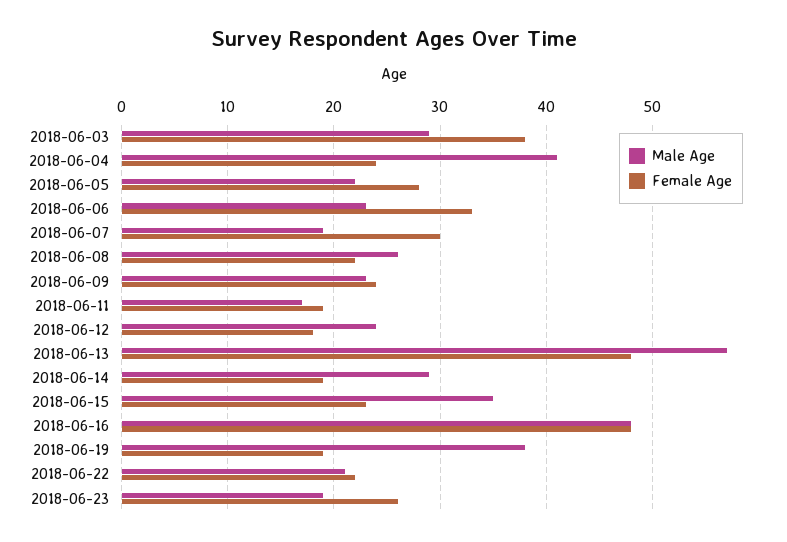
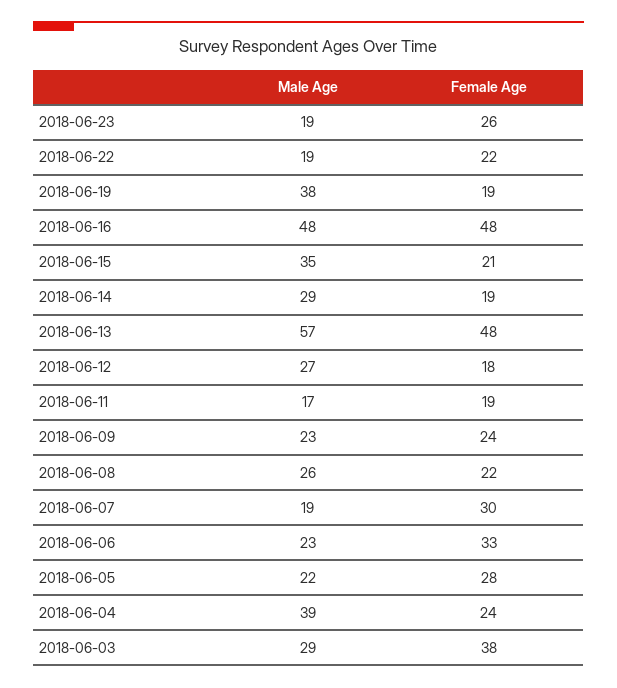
  {
    "Male Age": {
      "2018-06-03": 29,
-     "2018-06-04": 41,
+     "2018-06-04": 39,
      "2018-06-05": 22,
      "2018-06-06": 23,
      "2018-06-07": 19,
      "2018-06-08": 26,
      "2018-06-09": 23,
      "2018-06-11": 17,
-     "2018-06-12": 24,
+     "2018-06-12": 27,
      "2018-06-13": 57,
      "2018-06-14": 29,
      "2018-06-15": 35,
      "2018-06-16": 48,
      "2018-06-19": 38,
-     "2018-06-22": 21,
+     "2018-06-22": 19,
      "2018-06-23": 19
    },
    "Female Age": {
      "2018-06-03": 38,
      "2018-06-04": 24,
      "2018-06-05": 28,
      "2018-06-06": 33,
      "2018-06-07": 30,
      "2018-06-08": 22,
      "2018-06-09": 24,
      "2018-06-11": 19,
      "2018-06-12": 18,
      "2018-06-13": 48,
      "2018-06-14": 19,
-     "2018-06-15": 23,
+     "2018-06-15": 21,
      "2018-06-16": 48,
      "2018-06-19": 19,
      "2018-06-22": 22,
      "2018-06-23": 26
    }
  }

